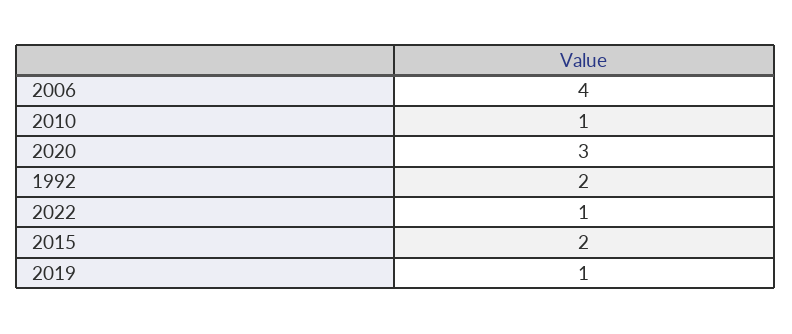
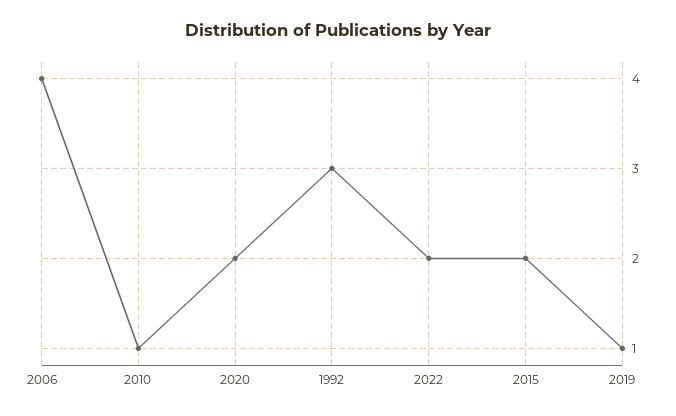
  {
    "2006": 4,
    "2010": 1,
-   "2020": 3,
+   "2020": 2,
-   "1992": 2,
+   "1992": 3,
-   "2022": 1,
+   "2022": 2,
    "2015": 2,
    "2019": 1
  }

